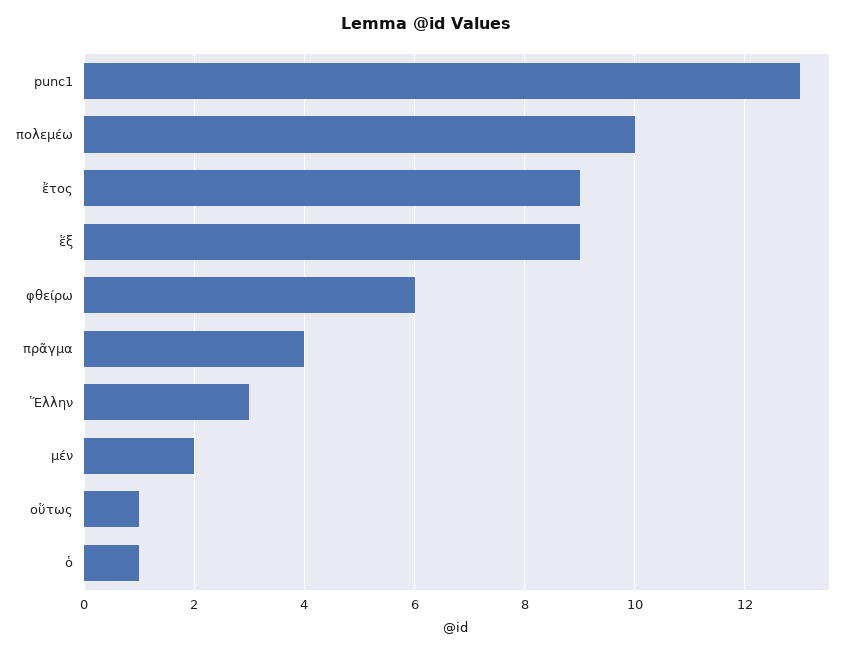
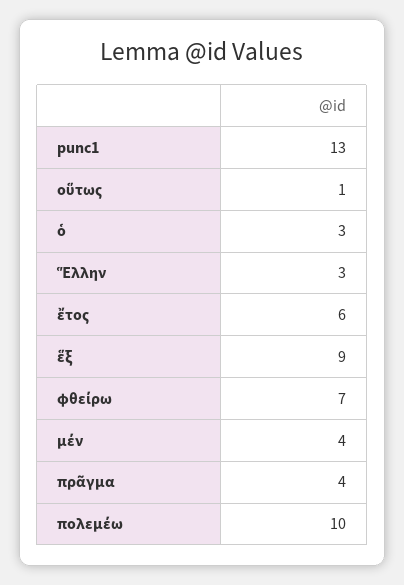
  {
    "punc1": 13,
    "πολεμέω": 10,
-   "ἔτος": 9,
+   "ἔτος": 6,
    "ἕξ": 9,
-   "φθείρω": 6,
+   "φθείρω": 7,
    "πρᾶγμα": 4,
    "Ἕλλην": 3,
-   "μέν": 2,
+   "μέν": 4,
    "οὕτως": 1,
-   "ὁ": 1
+   "ὁ": 3
  }

